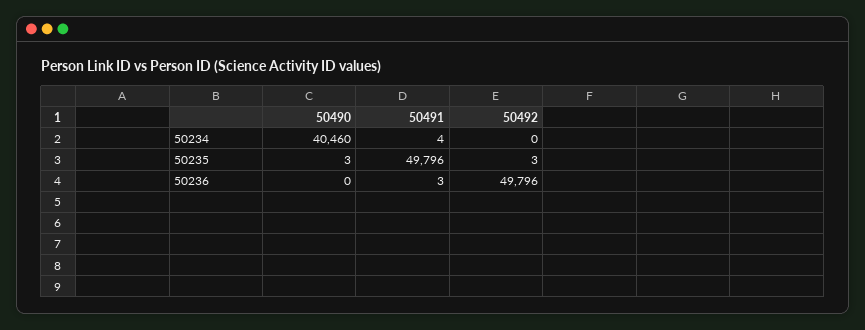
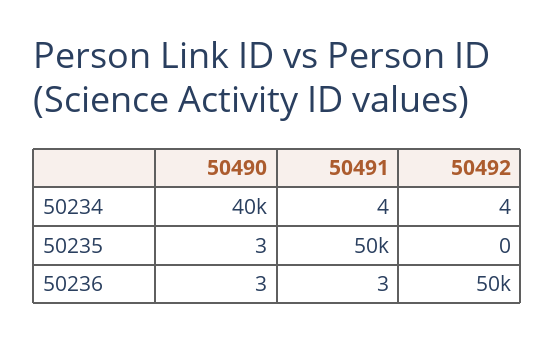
  {
    "50490": {
      "50234": 40460,
      "50235": 3,
-     "50236": 0
+     "50236": 3
    },
    "50491": {
      "50234": 4,
      "50235": 49796,
      "50236": 3
    },
    "50492": {
-     "50234": 0,
+     "50234": 4,
-     "50235": 3,
+     "50235": 0,
      "50236": 49796
    }
  }

